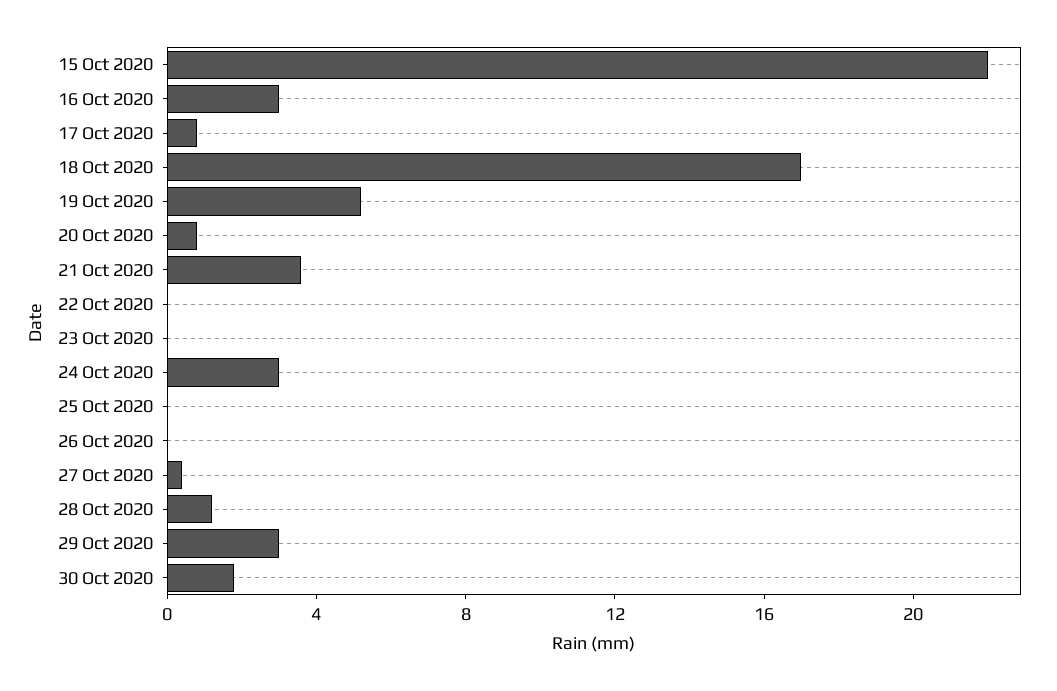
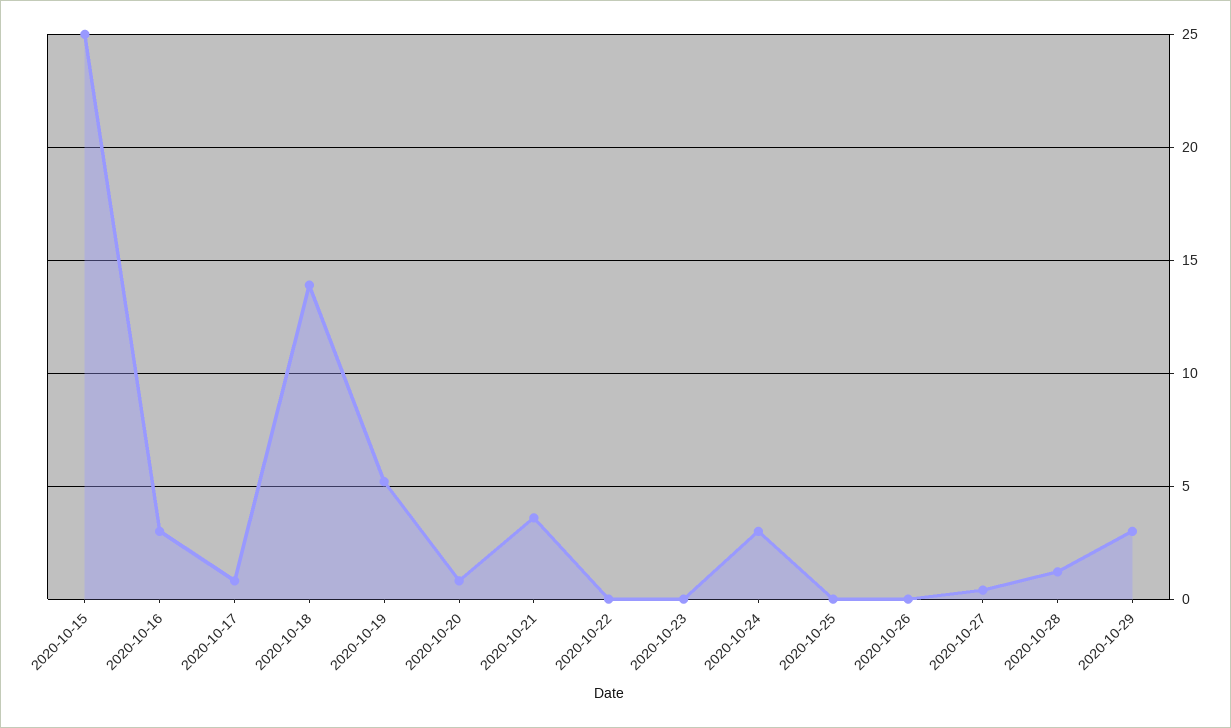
  {
-   "15 Oct 2020": 22,
+   "15 Oct 2020": 25,
    "16 Oct 2020": 3,
    "17 Oct 2020": 1,
-   "18 Oct 2020": 17,
+   "18 Oct 2020": 14,
    "19 Oct 2020": 5,
    "20 Oct 2020": 1,
    "21 Oct 2020": 3.5,
    "22 Oct 2020": 0,
    "23 Oct 2020": 0,
    "24 Oct 2020": 3,
    "25 Oct 2020": 0,
    "26 Oct 2020": 0,
    "27 Oct 2020": 0.5,
    "28 Oct 2020": 1,
-   "29 Oct 2020": 3,
+   "29 Oct 2020": 3
-   "30 Oct 2020": 2
  }

